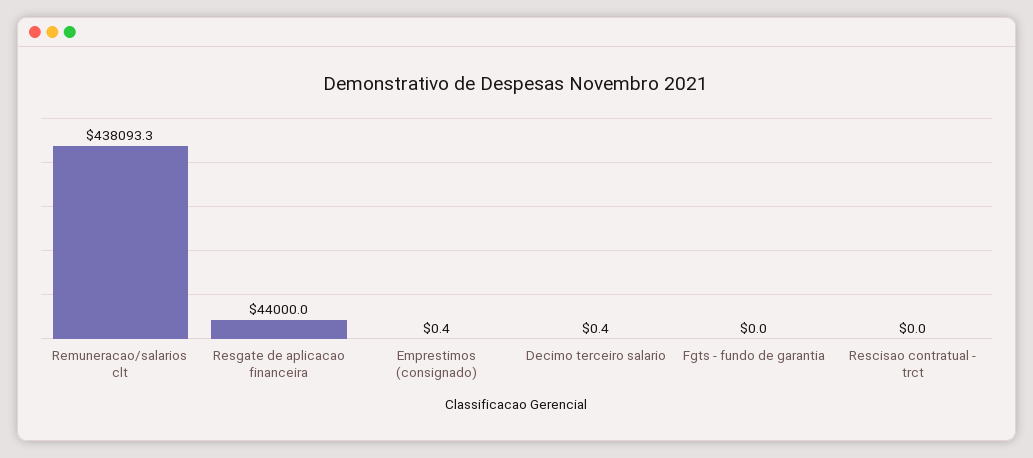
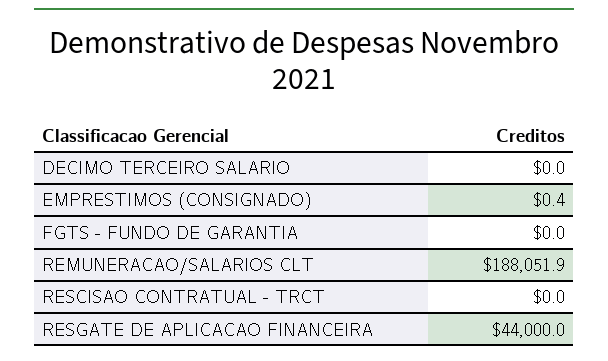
  {
-   "Remuneracao/salarios clt": 438093.3,
+   "Remuneracao/salarios clt": 188051.9,
    "Resgate de aplicacao financeira": 44000,
    "Emprestimos (consignado)": 0.4,
-   "Decimo terceiro salario": 0.4,
+   "Decimo terceiro salario": 0,
    "Fgts - fundo de garantia": 0,
    "Rescisao contratual - trct": 0
  }

